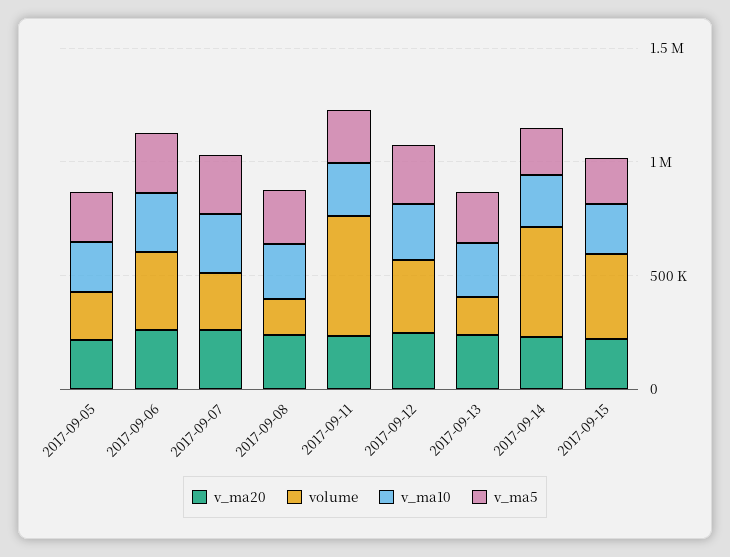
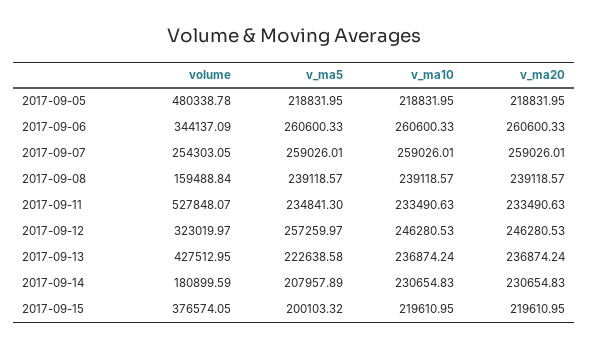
  {
    "v_ma20": {
      "2017-09-05": 218831.95,
      "2017-09-06": 260600.33,
      "2017-09-07": 259026.01,
      "2017-09-08": 239118.57,
      "2017-09-11": 233490.63,
      "2017-09-12": 246280.53,
      "2017-09-13": 236874.24,
      "2017-09-14": 230654.83,
      "2017-09-15": 219610.95
    },
    "volume": {
-     "2017-09-05": 200000,
+     "2017-09-05": 480338.78,
      "2017-09-06": 344137.09,
      "2017-09-07": 254303.05,
      "2017-09-08": 159488.84,
      "2017-09-11": 527848.07,
      "2017-09-12": 323019.97,
-     "2017-09-13": 200000,
+     "2017-09-13": 427512.95,
-     "2017-09-14": 500000,
+     "2017-09-14": 180899.59,
      "2017-09-15": 376574.05
    },
    "v_ma10": {
      "2017-09-05": 218831.95,
      "2017-09-06": 260600.33,
      "2017-09-07": 259026.01,
      "2017-09-08": 239118.57,
      "2017-09-11": 233490.63,
      "2017-09-12": 246280.53,
      "2017-09-13": 236874.24,
      "2017-09-14": 230654.83,
      "2017-09-15": 219610.95
    },
    "v_ma5": {
      "2017-09-05": 218831.95,
      "2017-09-06": 260600.33,
      "2017-09-07": 259026.01,
      "2017-09-08": 239118.57,
      "2017-09-11": 234841.3,
      "2017-09-12": 257259.97,
      "2017-09-13": 222638.58,
      "2017-09-14": 207957.89,
      "2017-09-15": 200103.32
    }
  }

